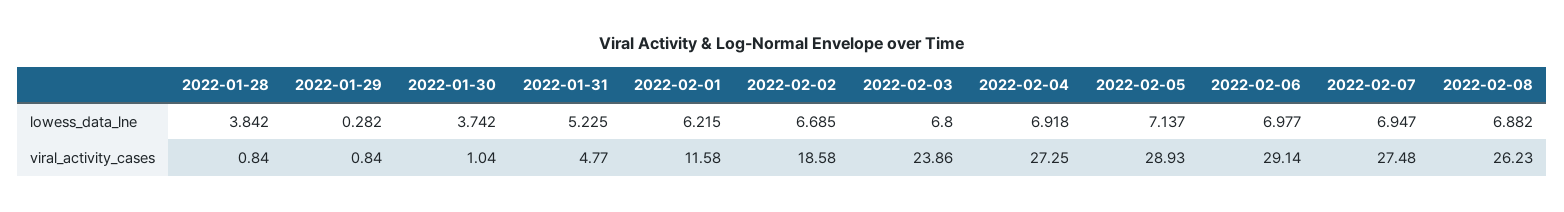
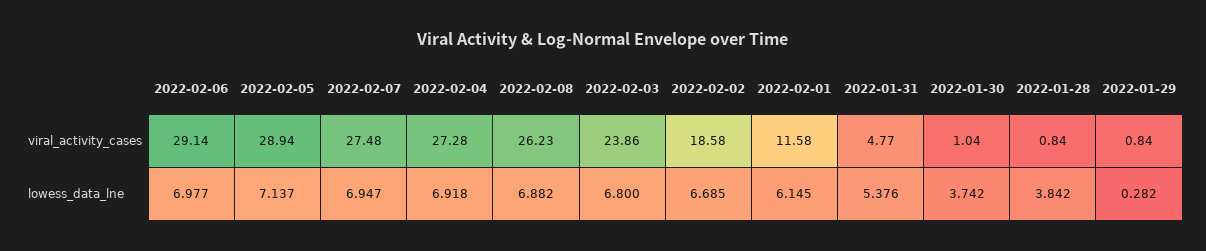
  {
    "2022-01-28": {
      "lowess_data_lne": 3.842,
      "viral_activity_cases": 0.84
    },
    "2022-01-29": {
      "lowess_data_lne": 0.282,
      "viral_activity_cases": 0.84
    },
    "2022-01-30": {
      "lowess_data_lne": 3.742,
      "viral_activity_cases": 1.04
    },
    "2022-01-31": {
-     "lowess_data_lne": 5.225,
+     "lowess_data_lne": 5.376,
      "viral_activity_cases": 4.77
    },
    "2022-02-01": {
-     "lowess_data_lne": 6.215,
+     "lowess_data_lne": 6.145,
      "viral_activity_cases": 11.58
    },
    "2022-02-02": {
      "lowess_data_lne": 6.685,
      "viral_activity_cases": 18.58
    },
    "2022-02-03": {
      "lowess_data_lne": 6.8,
      "viral_activity_cases": 23.86
    },
    "2022-02-04": {
      "lowess_data_lne": 6.918,
-     "viral_activity_cases": 27.25
+     "viral_activity_cases": 27.28
    },
    "2022-02-05": {
      "lowess_data_lne": 7.137,
-     "viral_activity_cases": 28.93
+     "viral_activity_cases": 28.94
    },
    "2022-02-06": {
      "lowess_data_lne": 6.977,
      "viral_activity_cases": 29.14
    },
    "2022-02-07": {
      "lowess_data_lne": 6.947,
      "viral_activity_cases": 27.48
    },
    "2022-02-08": {
      "lowess_data_lne": 6.882,
      "viral_activity_cases": 26.23
    }
  }

